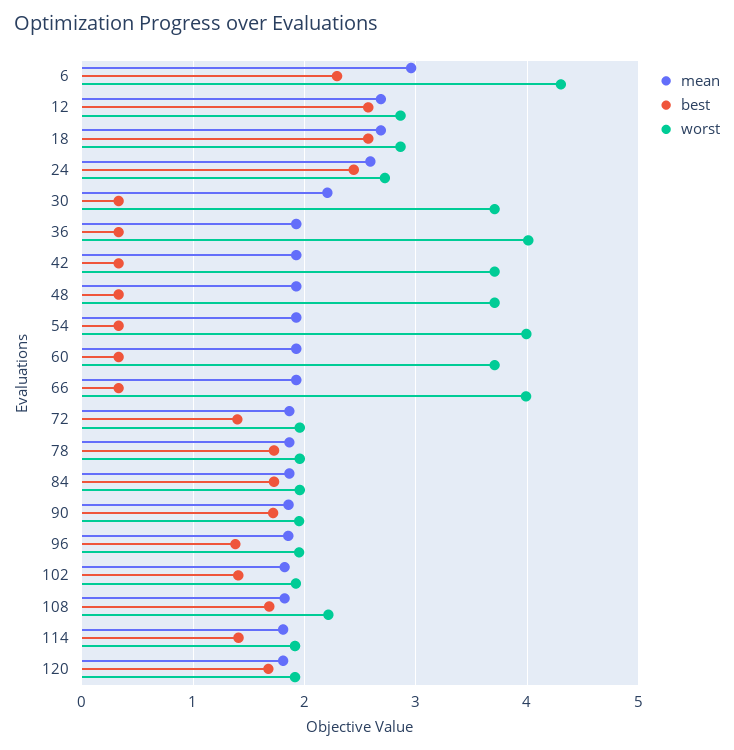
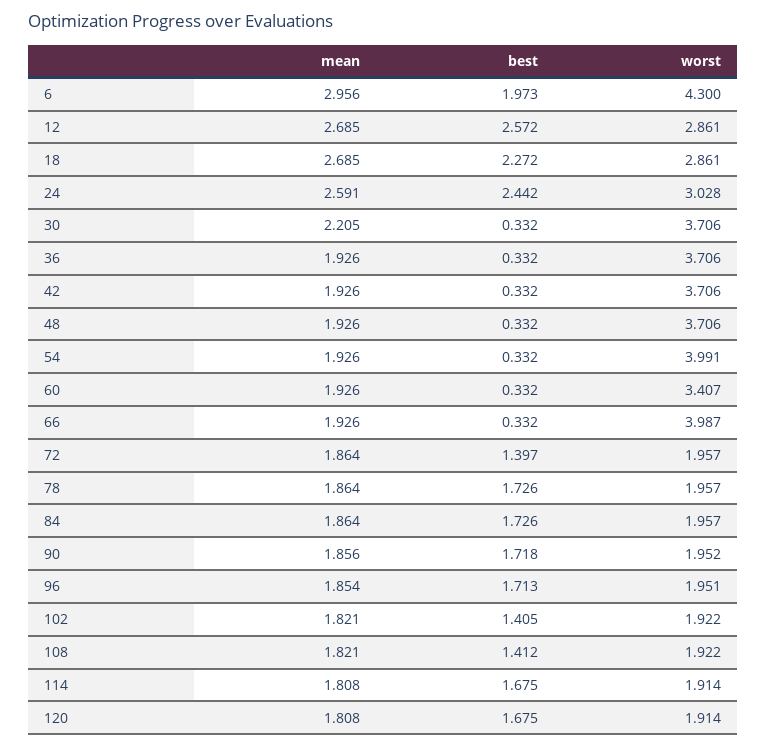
  {
    "mean": {
      "6": 2.956,
      "12": 2.685,
      "18": 2.685,
      "24": 2.591,
      "30": 2.205,
      "36": 1.926,
      "42": 1.926,
      "48": 1.926,
      "54": 1.926,
      "60": 1.926,
      "66": 1.926,
      "72": 1.864,
      "78": 1.864,
      "84": 1.864,
      "90": 1.856,
      "96": 1.854,
      "102": 1.821,
      "108": 1.821,
      "114": 1.808,
      "120": 1.808
    },
    "best": {
-     "6": 2.3,
+     "6": 1.973,
      "12": 2.572,
-     "18": 2.6,
+     "18": 2.272,
      "24": 2.442,
      "30": 0.332,
      "36": 0.332,
      "42": 0.332,
      "48": 0.332,
      "54": 0.332,
      "60": 0.332,
      "66": 0.332,
      "72": 1.397,
      "78": 1.726,
      "84": 1.726,
      "90": 1.718,
-     "96": 1.4,
+     "96": 1.713,
      "102": 1.405,
-     "108": 1.7,
+     "108": 1.412,
-     "114": 1.4,
+     "114": 1.675,
      "120": 1.675
    },
    "worst": {
      "6": 4.3,
      "12": 2.861,
      "18": 2.861,
-     "24": 2.7,
+     "24": 3.028,
      "30": 3.706,
-     "36": 4,
+     "36": 3.706,
      "42": 3.706,
      "48": 3.706,
      "54": 3.991,
-     "60": 3.7,
+     "60": 3.407,
      "66": 3.987,
      "72": 1.957,
      "78": 1.957,
      "84": 1.957,
      "90": 1.952,
      "96": 1.951,
      "102": 1.922,
-     "108": 2.2,
+     "108": 1.922,
      "114": 1.914,
      "120": 1.914
    }
  }

